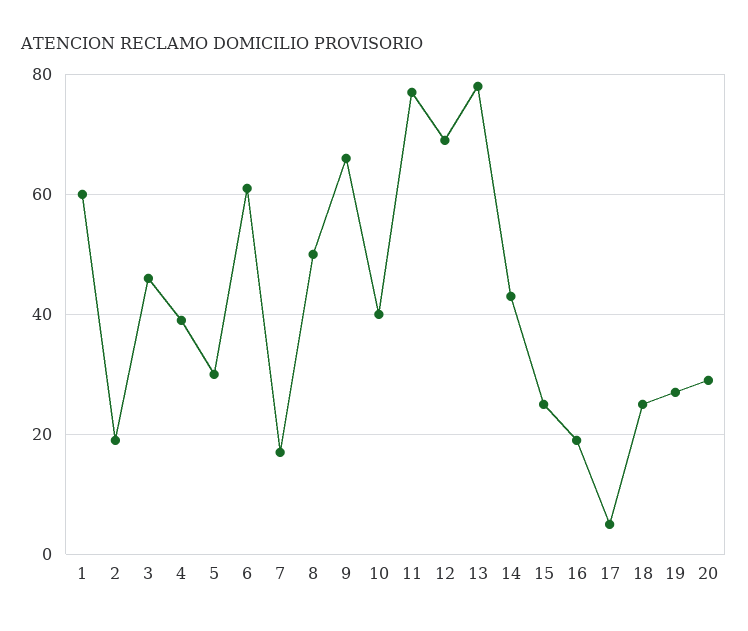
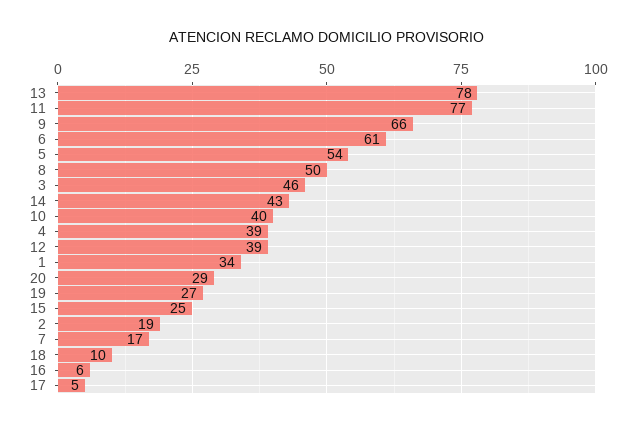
  {
-   "1": 60,
+   "1": 34,
    "2": 19,
    "3": 46,
    "4": 39,
-   "5": 30,
+   "5": 54,
    "6": 61,
    "7": 17,
    "8": 50,
    "9": 66,
    "10": 40,
    "11": 77,
-   "12": 70,
+   "12": 39,
    "13": 78,
    "14": 43,
    "15": 25,
-   "16": 20,
+   "16": 6,
    "17": 5,
-   "18": 25,
+   "18": 10,
    "19": 27,
    "20": 29
  }

